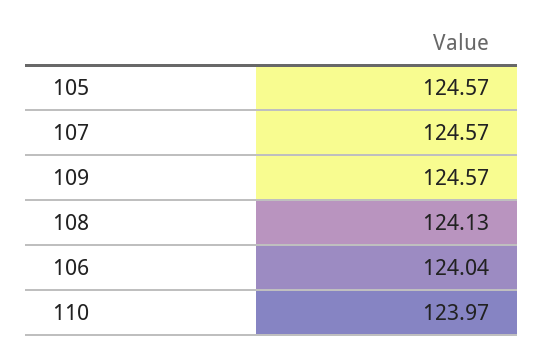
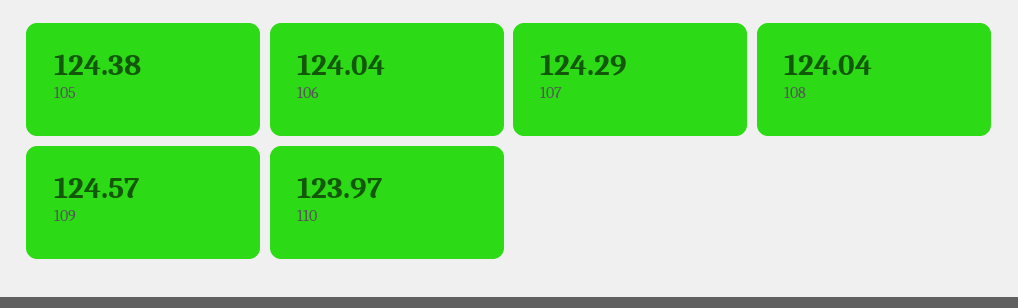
  {
-   "105": 124.57,
+   "105": 124.38,
-   "107": 124.57,
+   "107": 124.29,
    "109": 124.57,
-   "108": 124.13,
+   "108": 124.04,
    "106": 124.04,
    "110": 123.97
  }

